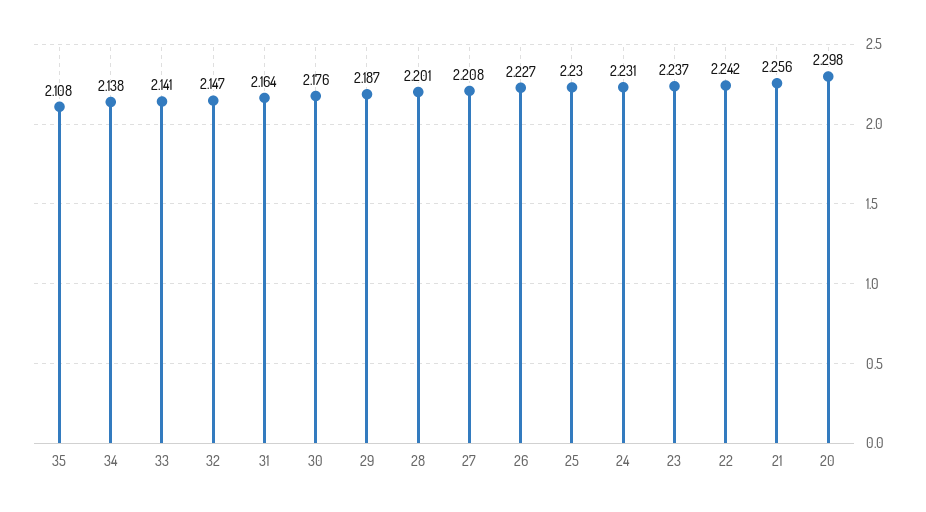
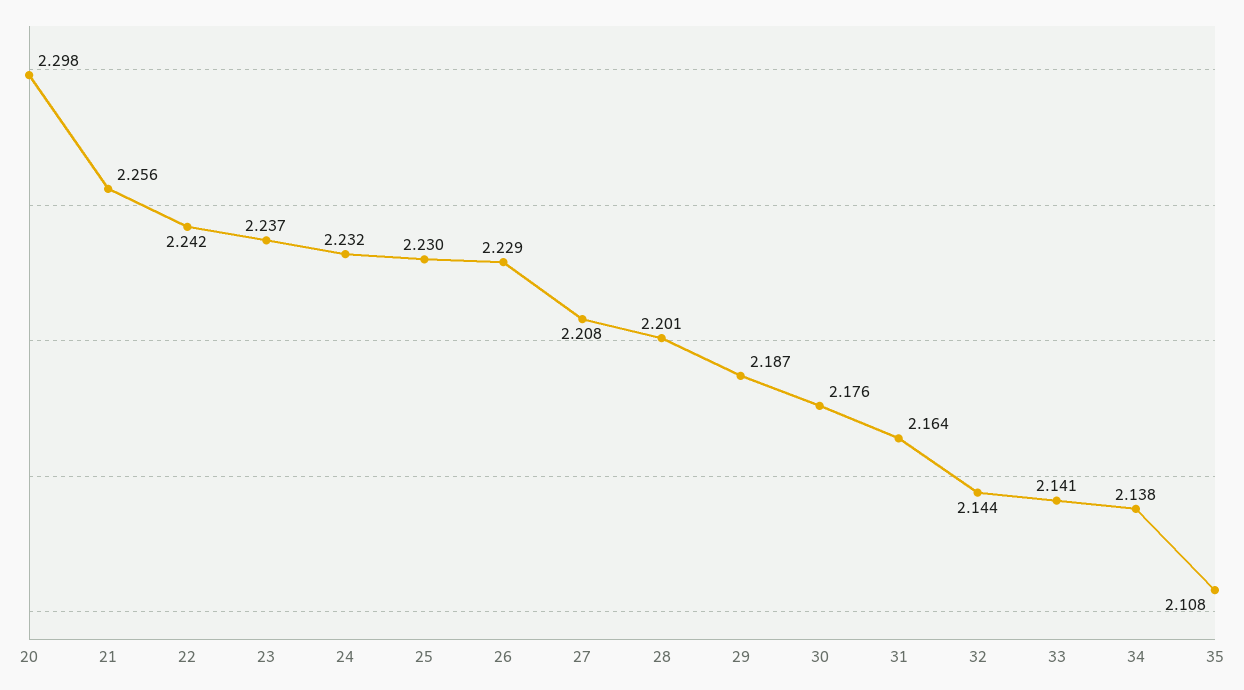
  {
    "35": 2.108,
    "34": 2.138,
    "33": 2.141,
-   "32": 2.147,
+   "32": 2.144,
    "31": 2.164,
    "30": 2.176,
    "29": 2.187,
    "28": 2.201,
    "27": 2.208,
-   "26": 2.227,
+   "26": 2.229,
    "25": 2.23,
-   "24": 2.231,
+   "24": 2.232,
    "23": 2.237,
    "22": 2.242,
    "21": 2.256,
    "20": 2.298
  }

